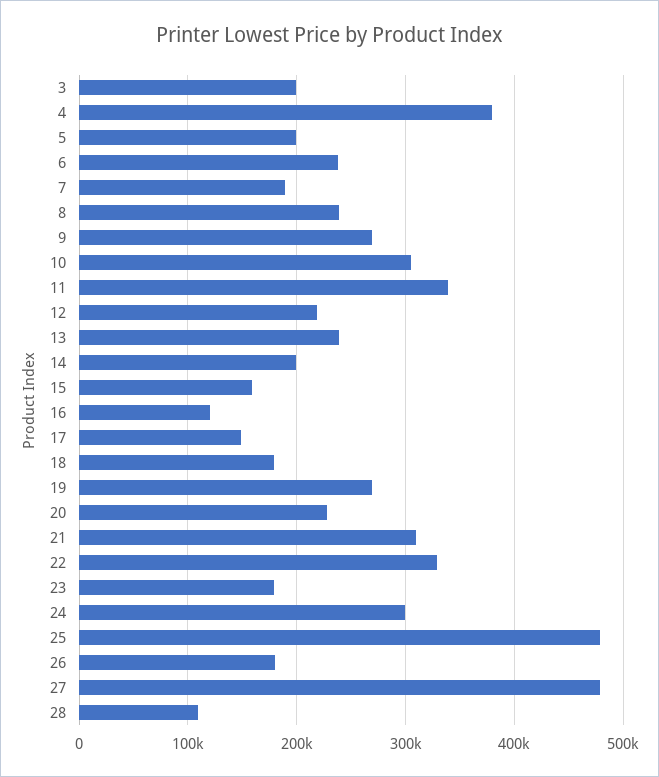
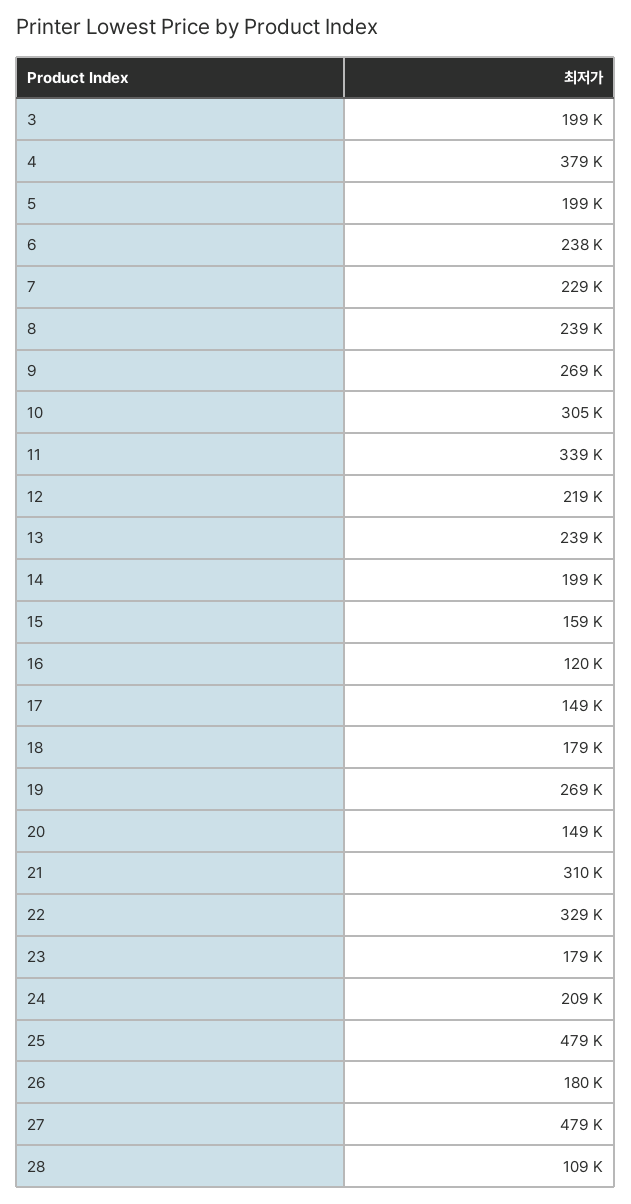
  {
    "3": 199000,
    "4": 379000,
    "5": 199000,
    "6": 238000,
-   "7": 190000,
+   "7": 229000,
    "8": 239000,
    "9": 269000,
    "10": 305000,
    "11": 339000,
    "12": 219000,
    "13": 239000,
    "14": 199000,
    "15": 159000,
    "16": 120000,
    "17": 149000,
    "18": 179000,
    "19": 269000,
-   "20": 230000,
+   "20": 149000,
    "21": 310000,
    "22": 329000,
    "23": 179000,
-   "24": 300000,
+   "24": 209000,
    "25": 479000,
    "26": 180000,
    "27": 479000,
    "28": 109000
  }

